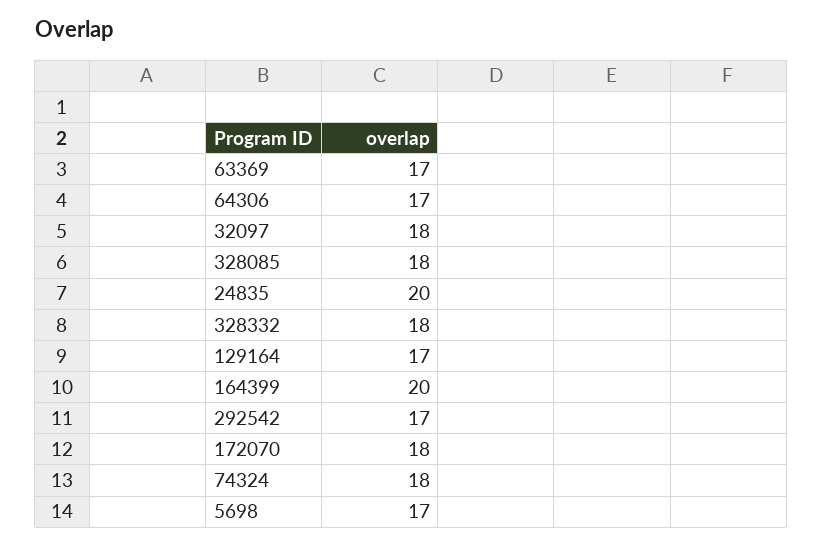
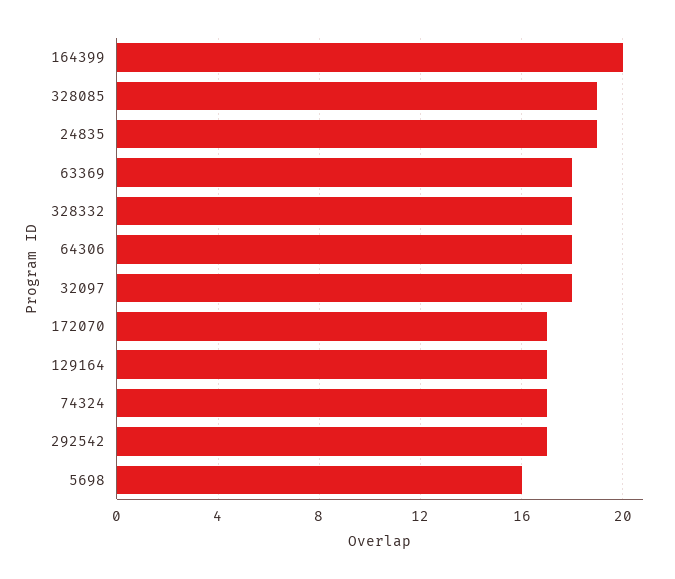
  {
-   "63369": 17,
+   "63369": 18,
-   "64306": 17,
+   "64306": 18,
    "32097": 18,
-   "328085": 18,
+   "328085": 19,
-   "24835": 20,
+   "24835": 19,
    "328332": 18,
    "129164": 17,
    "164399": 20,
    "292542": 17,
-   "172070": 18,
+   "172070": 17,
-   "74324": 18,
+   "74324": 17,
-   "5698": 17
+   "5698": 16
  }

